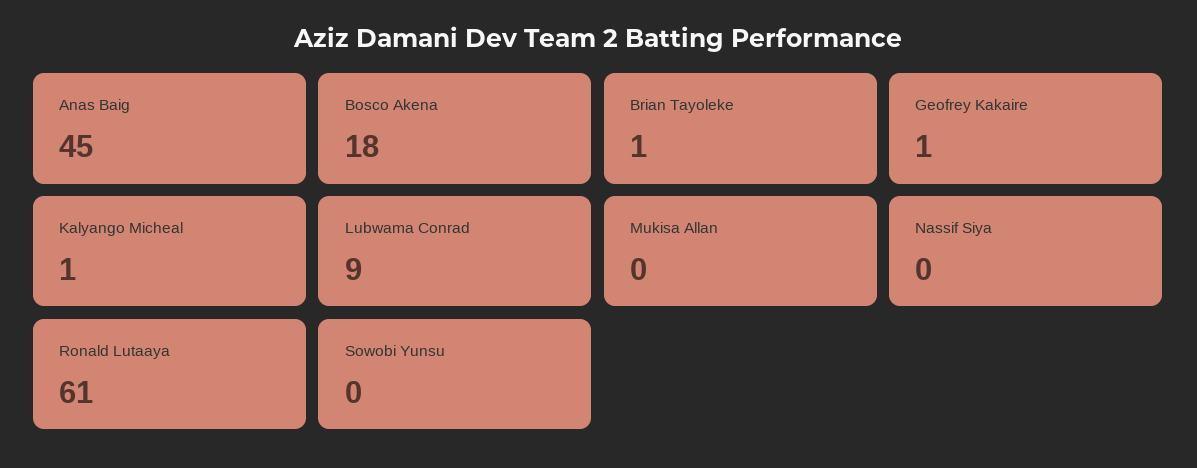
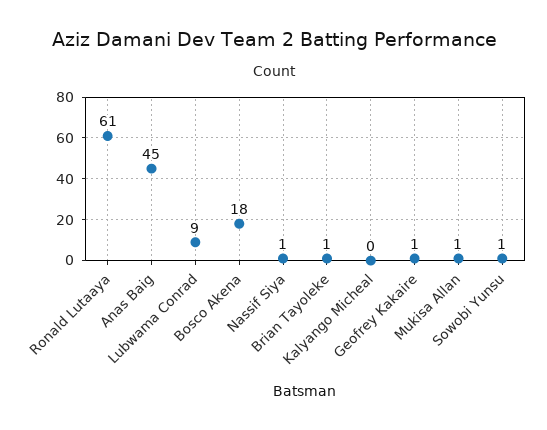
  {
    "Anas Baig": 45,
    "Bosco Akena": 18,
    "Brian Tayoleke": 1,
    "Geofrey Kakaire": 1,
-   "Kalyango Micheal": 1,
+   "Kalyango Micheal": 0,
    "Lubwama Conrad": 9,
-   "Mukisa Allan": 0,
+   "Mukisa Allan": 1,
-   "Nassif Siya": 0,
+   "Nassif Siya": 1,
    "Ronald Lutaaya": 61,
-   "Sowobi Yunsu": 0
+   "Sowobi Yunsu": 1
  }

